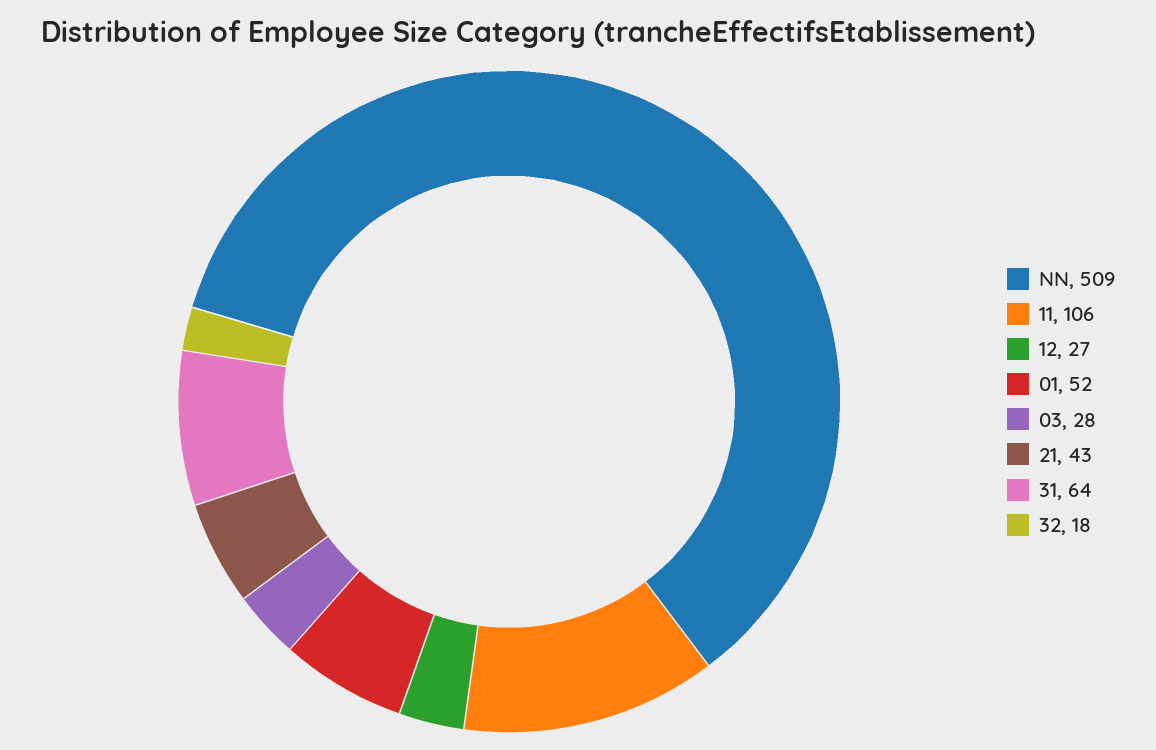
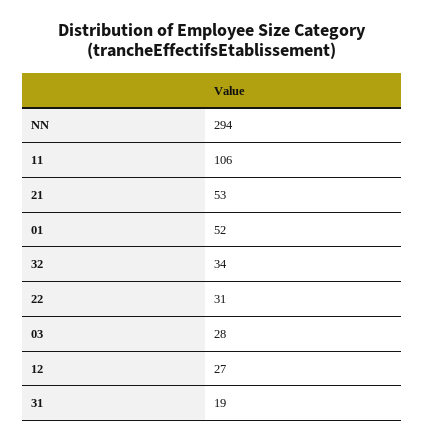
  {
-   "NN": 509,
+   "NN": 294,
    "11": 106,
    "12": 27,
    "01": 52,
    "03": 28,
-   "21": 43,
+   "21": 53,
-   "31": 64,
+   "31": 19,
-   "32": 18
+   "32": 34,
+   "22": 31
  }

